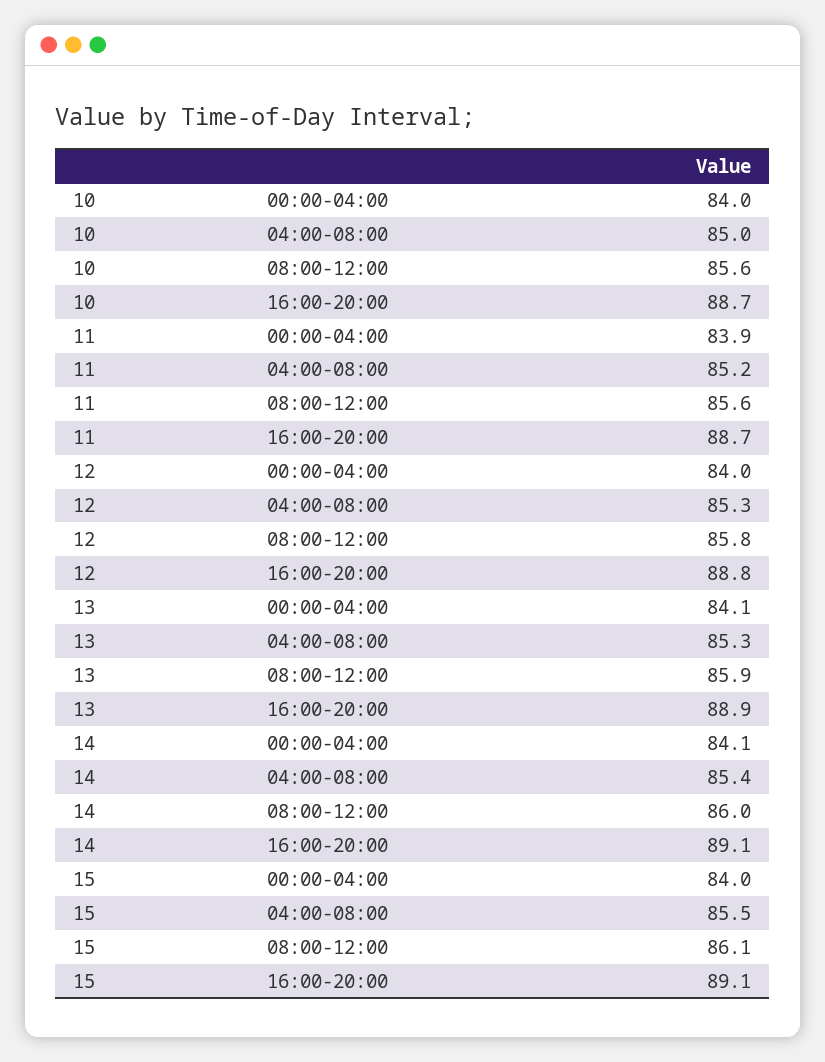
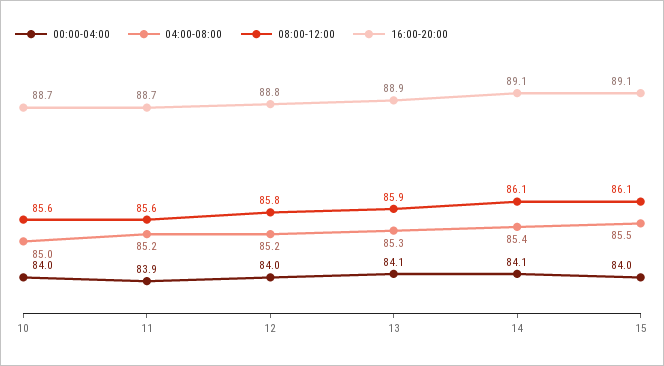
  {
    "00:00-04:00": {
      "10": 84,
      "11": 83.9,
      "12": 84,
      "13": 84.1,
      "14": 84.1,
      "15": 84
    },
    "04:00-08:00": {
      "10": 85,
      "11": 85.2,
-     "12": 85.3,
+     "12": 85.2,
      "13": 85.3,
      "14": 85.4,
      "15": 85.5
    },
    "08:00-12:00": {
      "10": 85.6,
      "11": 85.6,
      "12": 85.8,
      "13": 85.9,
-     "14": 86,
+     "14": 86.1,
      "15": 86.1
    },
    "16:00-20:00": {
      "10": 88.7,
      "11": 88.7,
      "12": 88.8,
      "13": 88.9,
      "14": 89.1,
      "15": 89.1
    }
  }

